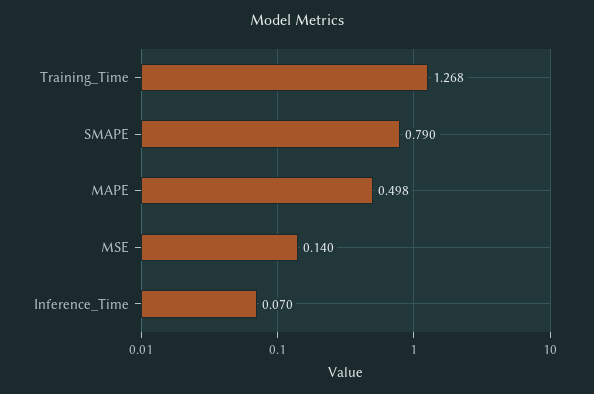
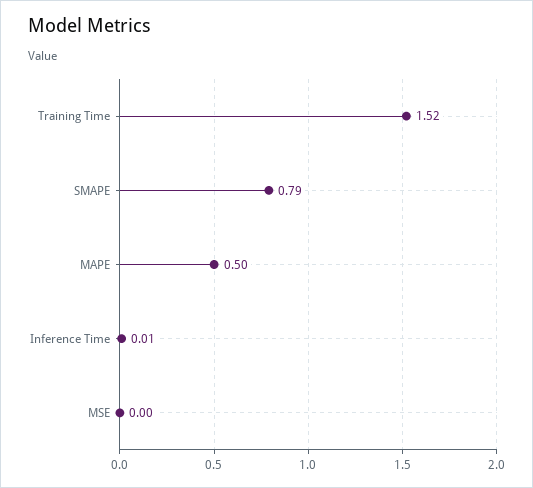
  {
-   "Training_Time": 1.268,
+   "Training_Time": 1.52,
    "SMAPE": 0.79,
    "MAPE": 0.498,
-   "MSE": 0.14,
+   "MSE": 0,
-   "Inference_Time": 0.07
+   "Inference_Time": 0.01
  }

